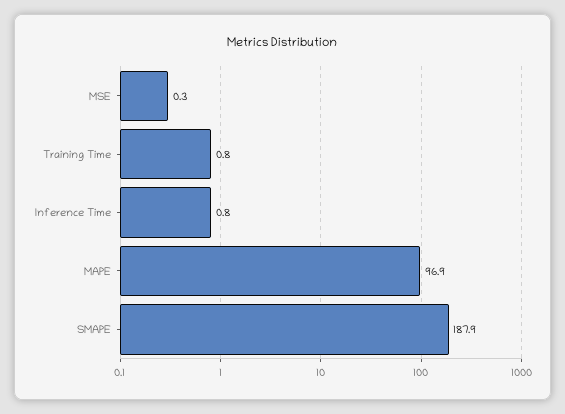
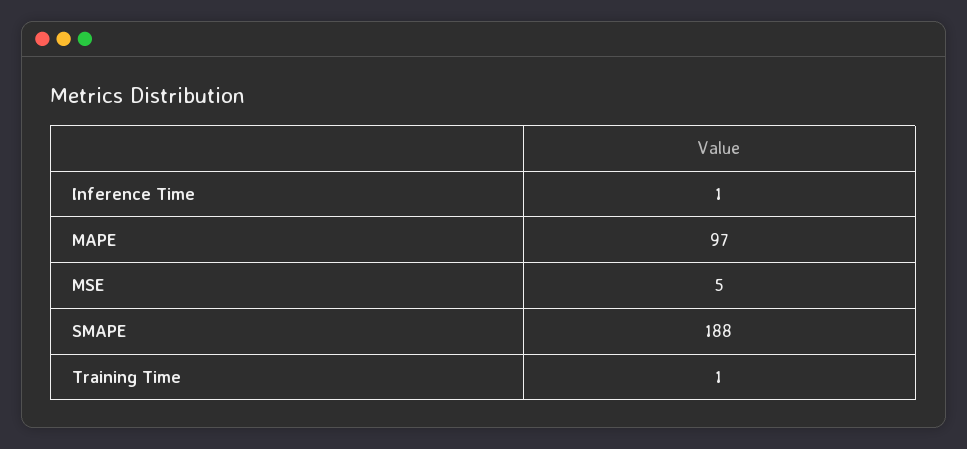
  {
-   "MSE": 0.3,
+   "MSE": 5,
    "Training Time": 0.8,
    "Inference Time": 0.8,
    "MAPE": 96.9,
    "SMAPE": 187.9
  }

